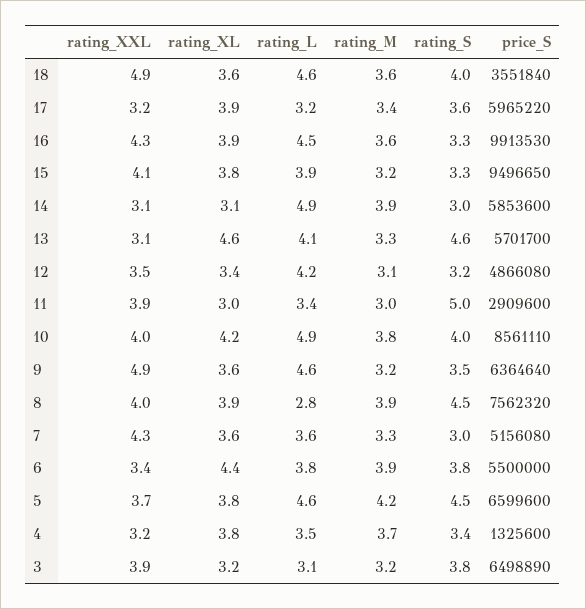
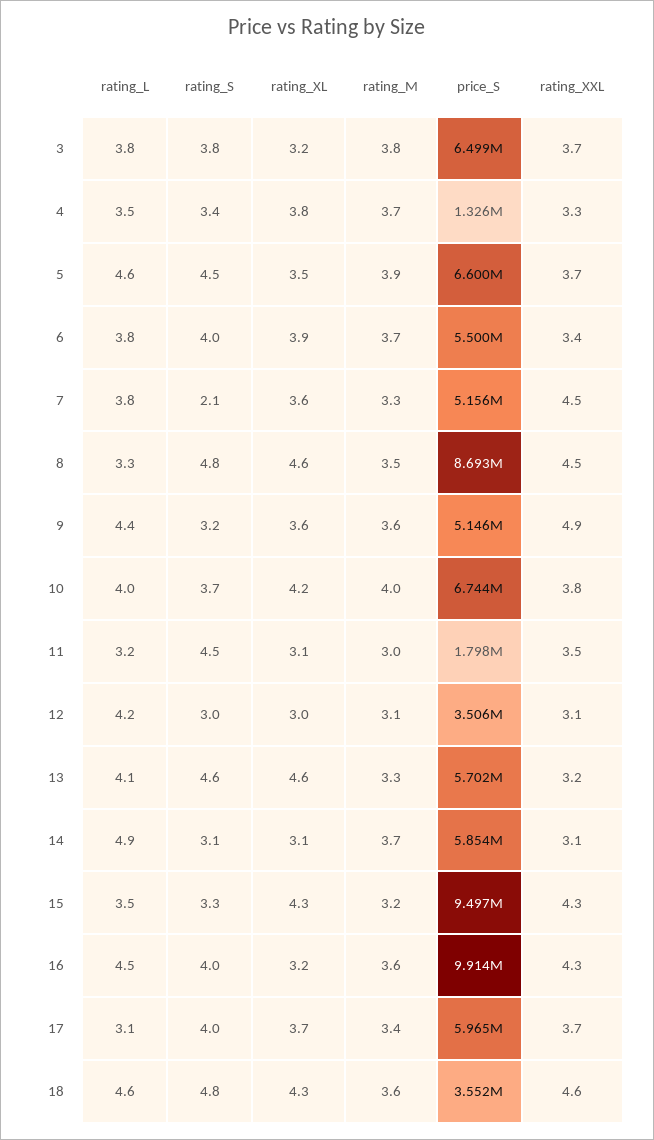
  {
    "rating_XXL": {
-     "18": 4.9,
+     "18": 4.6,
-     "17": 3.2,
+     "17": 3.7,
      "16": 4.3,
-     "15": 4.1,
+     "15": 4.3,
      "14": 3.1,
-     "13": 3.1,
+     "13": 3.2,
-     "12": 3.5,
+     "12": 3.1,
-     "11": 3.9,
+     "11": 3.5,
-     "10": 4,
+     "10": 3.8,
      "9": 4.9,
-     "8": 4,
+     "8": 4.5,
-     "7": 4.3,
+     "7": 4.5,
      "6": 3.4,
      "5": 3.7,
-     "4": 3.2,
+     "4": 3.3,
-     "3": 3.9
+     "3": 3.7
    },
    "rating_XL": {
-     "18": 3.6,
+     "18": 4.3,
-     "17": 3.9,
+     "17": 3.7,
-     "16": 3.9,
+     "16": 3.2,
-     "15": 3.8,
+     "15": 4.3,
      "14": 3.1,
      "13": 4.6,
-     "12": 3.4,
+     "12": 3,
-     "11": 3,
+     "11": 3.1,
      "10": 4.2,
      "9": 3.6,
-     "8": 3.9,
+     "8": 4.6,
      "7": 3.6,
-     "6": 4.4,
+     "6": 3.9,
-     "5": 3.8,
+     "5": 3.5,
      "4": 3.8,
      "3": 3.2
    },
    "rating_L": {
      "18": 4.6,
-     "17": 3.2,
+     "17": 3.1,
      "16": 4.5,
-     "15": 3.9,
+     "15": 3.5,
      "14": 4.9,
      "13": 4.1,
      "12": 4.2,
-     "11": 3.4,
+     "11": 3.2,
-     "10": 4.9,
+     "10": 4,
-     "9": 4.6,
+     "9": 4.4,
-     "8": 2.8,
+     "8": 3.3,
-     "7": 3.6,
+     "7": 3.8,
      "6": 3.8,
      "5": 4.6,
      "4": 3.5,
-     "3": 3.1
+     "3": 3.8
    },
    "rating_M": {
      "18": 3.6,
      "17": 3.4,
      "16": 3.6,
      "15": 3.2,
-     "14": 3.9,
+     "14": 3.7,
      "13": 3.3,
      "12": 3.1,
      "11": 3,
-     "10": 3.8,
+     "10": 4,
-     "9": 3.2,
+     "9": 3.6,
-     "8": 3.9,
+     "8": 3.5,
      "7": 3.3,
-     "6": 3.9,
+     "6": 3.7,
-     "5": 4.2,
+     "5": 3.9,
      "4": 3.7,
-     "3": 3.2
+     "3": 3.8
    },
    "rating_S": {
-     "18": 4,
+     "18": 4.8,
-     "17": 3.6,
+     "17": 4,
-     "16": 3.3,
+     "16": 4,
      "15": 3.3,
-     "14": 3,
+     "14": 3.1,
      "13": 4.6,
-     "12": 3.2,
+     "12": 3,
-     "11": 5,
+     "11": 4.5,
-     "10": 4,
+     "10": 3.7,
-     "9": 3.5,
+     "9": 3.2,
-     "8": 4.5,
+     "8": 4.8,
-     "7": 3,
+     "7": 2.1,
-     "6": 3.8,
+     "6": 4,
      "5": 4.5,
      "4": 3.4,
      "3": 3.8
    },
    "price_S": {
      "18": 3551840,
      "17": 5965220,
      "16": 9913530,
      "15": 9496650,
      "14": 5853600,
      "13": 5701700,
-     "12": 4866080,
+     "12": 3506000,
-     "11": 2909600,
+     "11": 1798000,
-     "10": 8561110,
+     "10": 6744000,
-     "9": 6364640,
+     "9": 5146000,
-     "8": 7562320,
+     "8": 8693000,
      "7": 5156080,
      "6": 5500000,
      "5": 6599600,
      "4": 1325600,
      "3": 6498890
    }
  }

